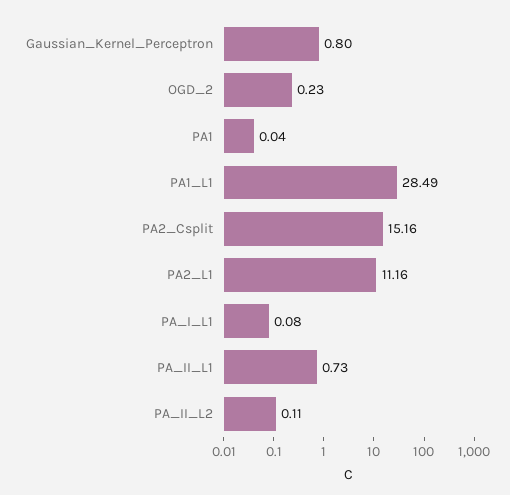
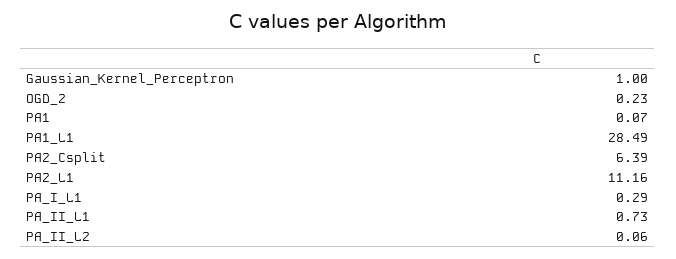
  {
-   "Gaussian_Kernel_Perceptron": 0.8,
+   "Gaussian_Kernel_Perceptron": 1,
    "OGD_2": 0.23,
-   "PA1": 0.04,
+   "PA1": 0.07,
    "PA1_L1": 28.49,
-   "PA2_Csplit": 15.16,
+   "PA2_Csplit": 6.39,
    "PA2_L1": 11.16,
-   "PA_I_L1": 0.08,
+   "PA_I_L1": 0.29,
    "PA_II_L1": 0.73,
-   "PA_II_L2": 0.11
+   "PA_II_L2": 0.06
  }

